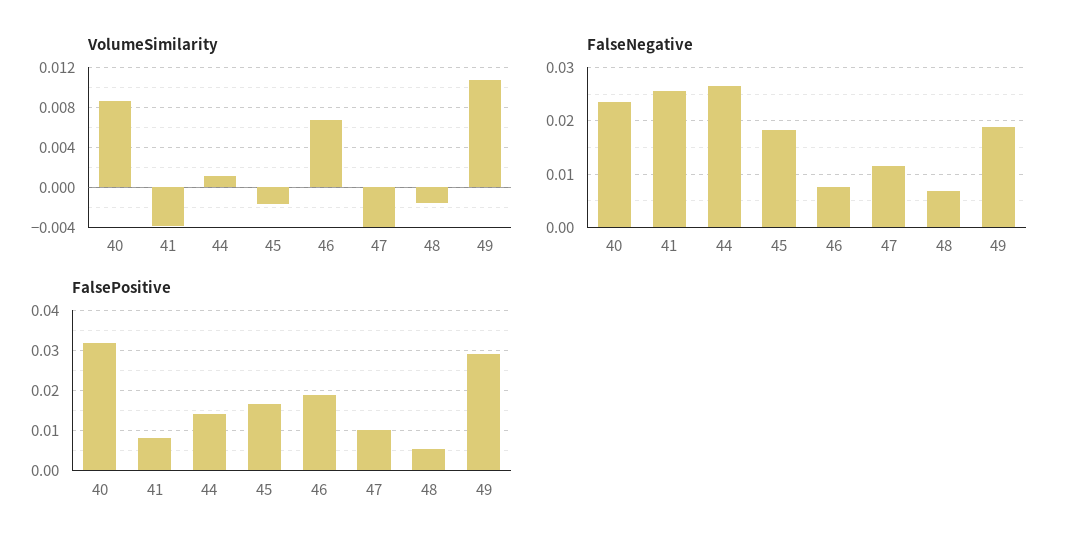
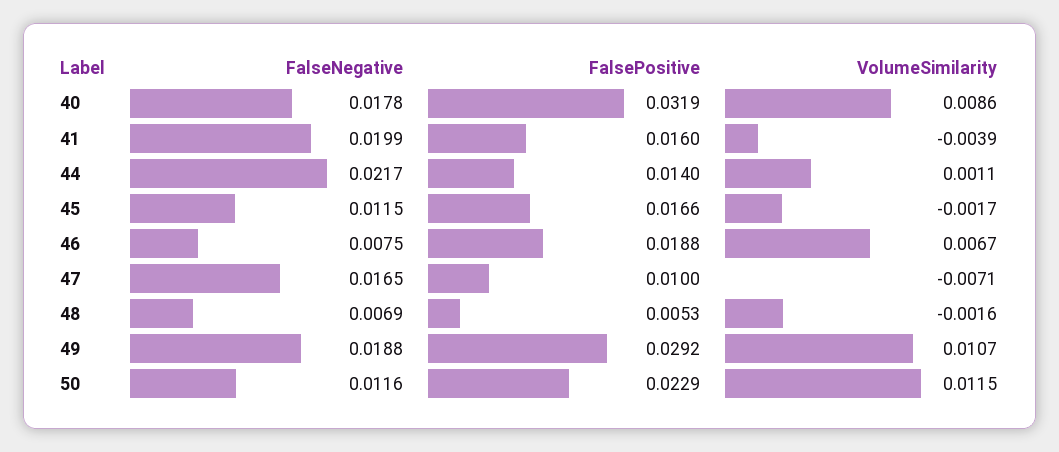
  {
    "VolumeSimilarity": {
      "40": 0.0086,
      "41": -0.0039,
      "44": 0.0011,
      "45": -0.0017,
      "46": 0.0067,
-     "47": -0.004,
+     "47": -0.0071,
      "48": -0.0016,
-     "49": 0.0107
+     "49": 0.0107,
+     "50": 0.0115
    },
    "FalseNegative": {
-     "40": 0.024,
+     "40": 0.0178,
-     "41": 0.026,
+     "41": 0.0199,
-     "44": 0.026,
+     "44": 0.0217,
-     "45": 0.018,
+     "45": 0.0115,
      "46": 0.0075,
-     "47": 0.012,
+     "47": 0.0165,
      "48": 0.0069,
-     "49": 0.0188
+     "49": 0.0188,
+     "50": 0.0116
    },
    "FalsePositive": {
      "40": 0.0319,
-     "41": 0.008,
+     "41": 0.016,
      "44": 0.014,
      "45": 0.0166,
      "46": 0.0188,
      "47": 0.01,
      "48": 0.0053,
-     "49": 0.0292
+     "49": 0.0292,
+     "50": 0.0229
    }
  }

